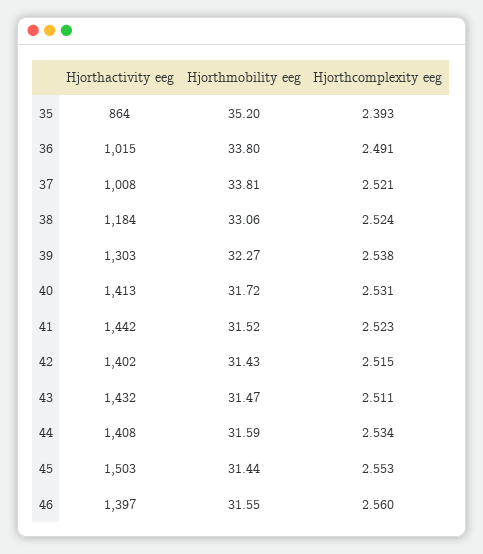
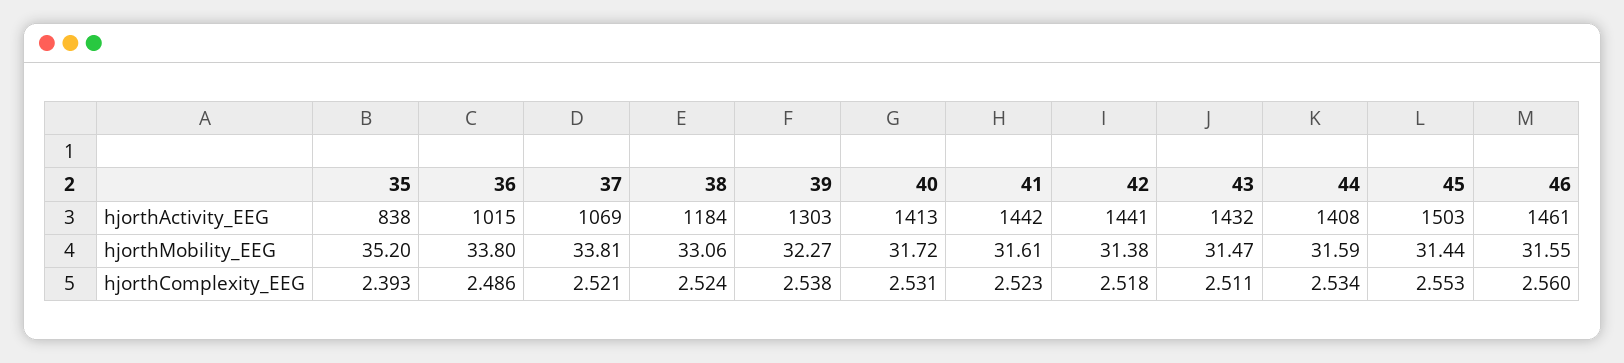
  {
    "Hjorthactivity eeg": {
-     "35": 864,
+     "35": 838,
      "36": 1015,
-     "37": 1008,
+     "37": 1069,
      "38": 1184,
      "39": 1303,
      "40": 1413,
      "41": 1442,
-     "42": 1402,
+     "42": 1441,
      "43": 1432,
      "44": 1408,
      "45": 1503,
-     "46": 1397
+     "46": 1461
    },
    "Hjorthmobility eeg": {
      "35": 35.2,
      "36": 33.8,
      "37": 33.81,
      "38": 33.06,
      "39": 32.27,
      "40": 31.72,
-     "41": 31.52,
+     "41": 31.61,
-     "42": 31.43,
+     "42": 31.38,
      "43": 31.47,
      "44": 31.59,
      "45": 31.44,
      "46": 31.55
    },
    "Hjorthcomplexity eeg": {
      "35": 2.393,
-     "36": 2.491,
+     "36": 2.486,
      "37": 2.521,
      "38": 2.524,
      "39": 2.538,
      "40": 2.531,
      "41": 2.523,
-     "42": 2.515,
+     "42": 2.518,
      "43": 2.511,
      "44": 2.534,
      "45": 2.553,
      "46": 2.56
    }
  }

